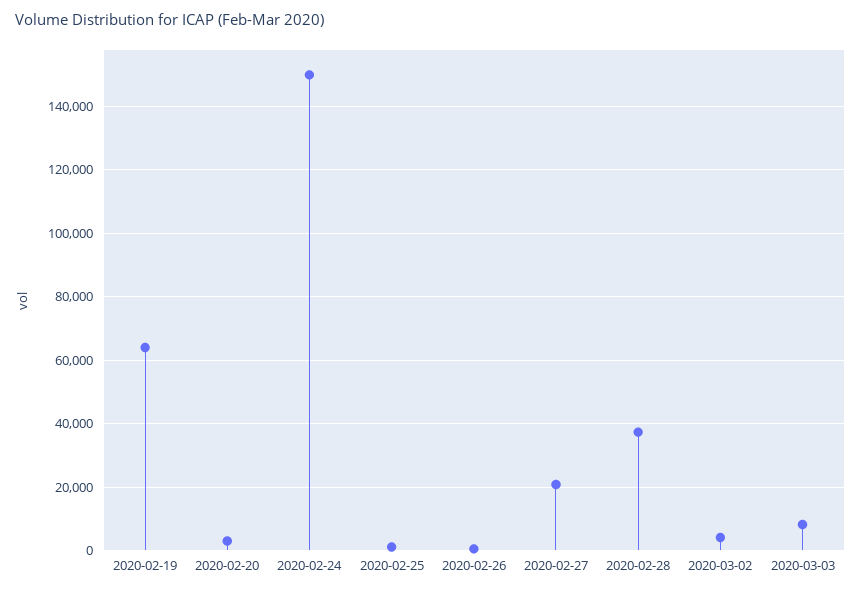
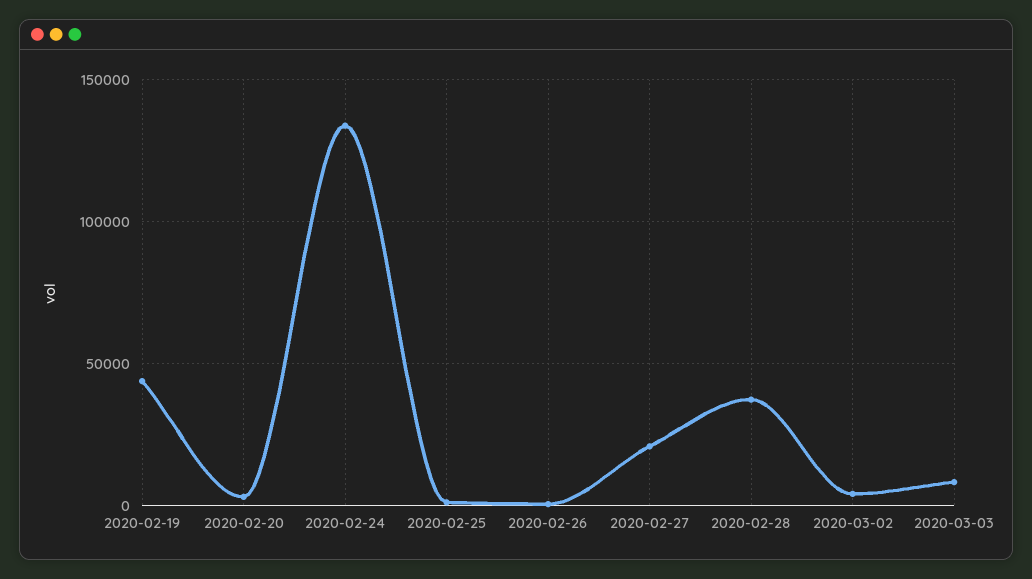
  {
-   "2020-02-19": 64000,
+   "2020-02-19": 45000,
    "2020-02-20": 4000,
-   "2020-02-24": 150000,
+   "2020-02-24": 135000,
    "2020-02-25": 2000,
    "2020-02-26": 0,
    "2020-02-27": 20000,
    "2020-02-28": 38000,
    "2020-03-02": 4000,
    "2020-03-03": 8000
  }

